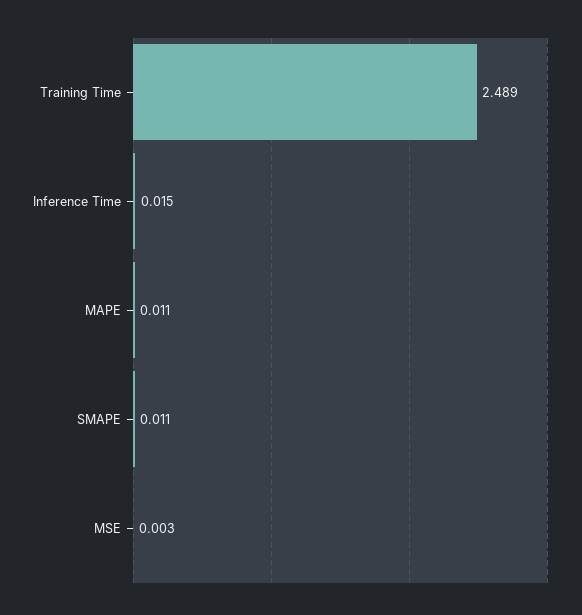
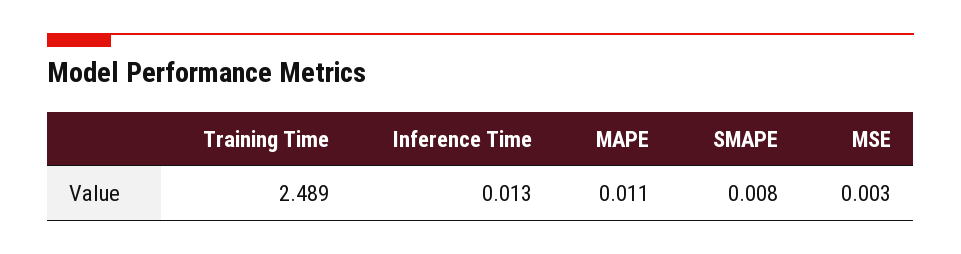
  {
    "Training Time": 2.489,
-   "Inference Time": 0.015,
+   "Inference Time": 0.013,
    "MAPE": 0.011,
-   "SMAPE": 0.011,
+   "SMAPE": 0.008,
    "MSE": 0.003
  }

